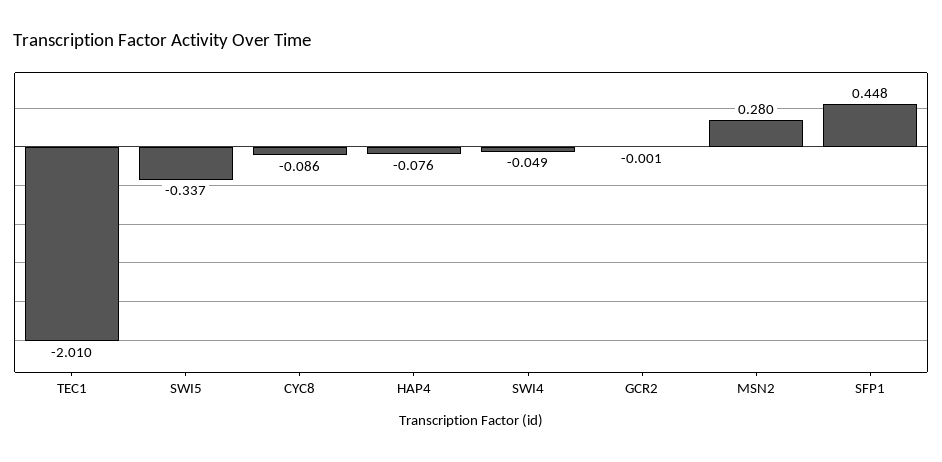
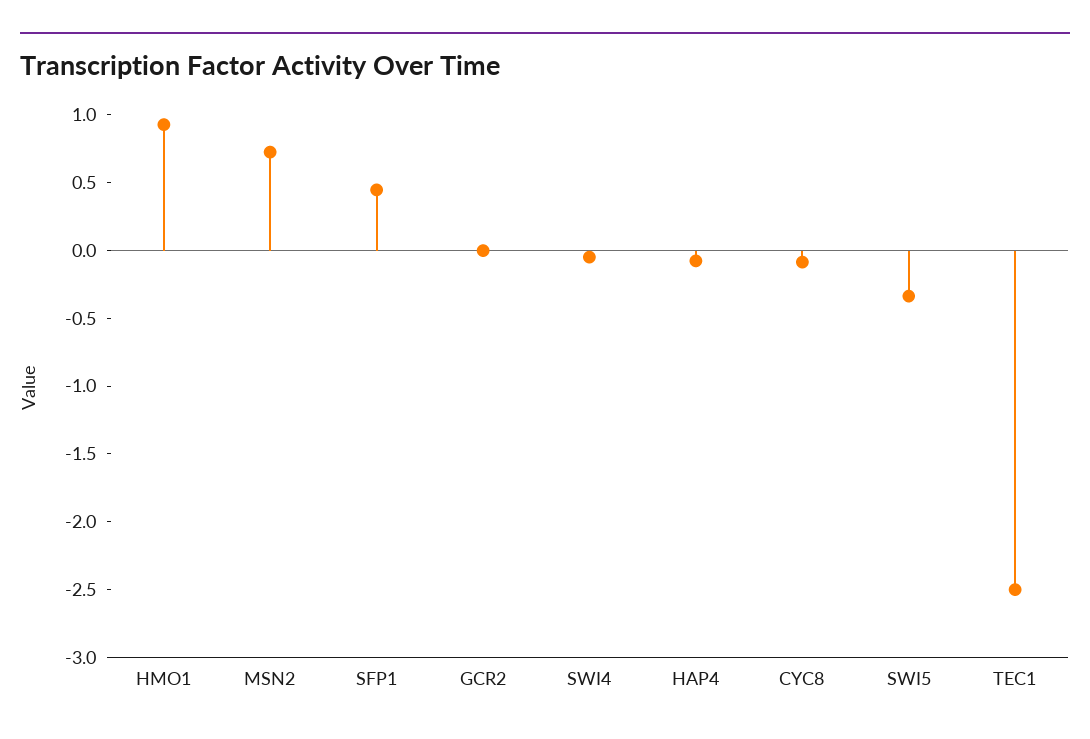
  {
-   "TEC1": -2.01,
+   "TEC1": -2.5,
    "SWI5": -0.337,
    "CYC8": -0.086,
    "HAP4": -0.076,
    "SWI4": -0.049,
    "GCR2": -0.001,
-   "MSN2": 0.28,
+   "MSN2": 0.7,
-   "SFP1": 0.448
+   "SFP1": 0.448,
+   "HMO1": 0.9
  }

